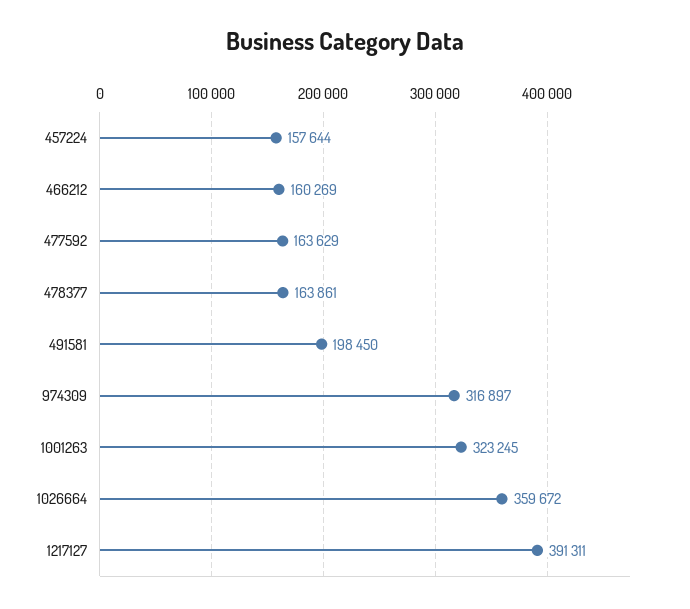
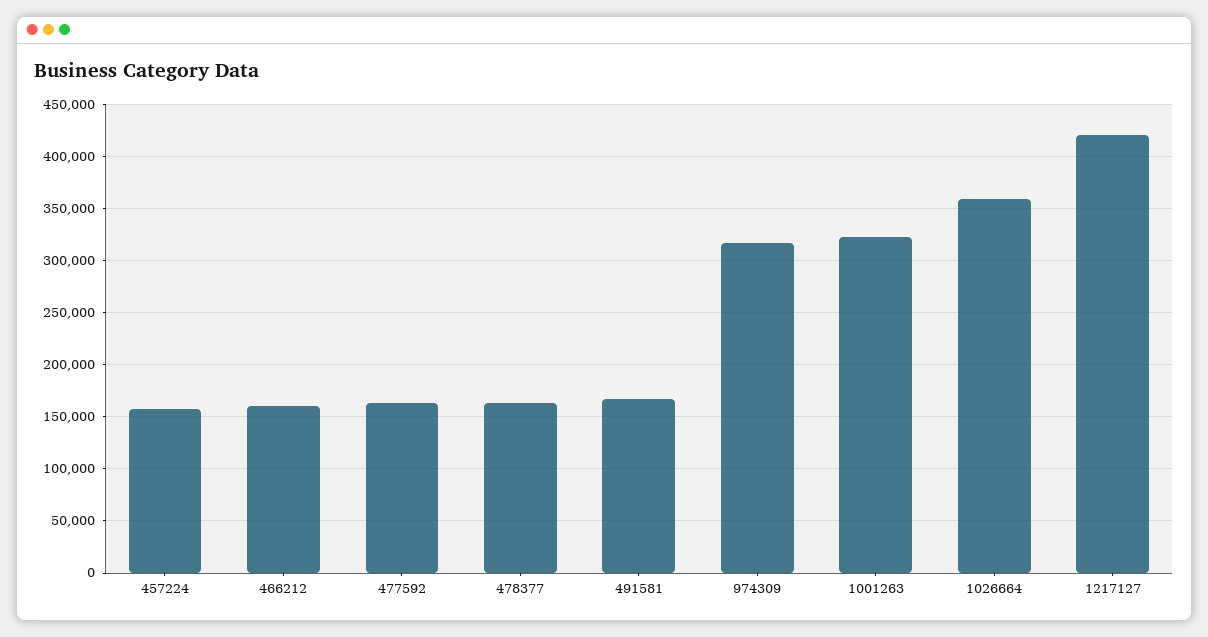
  {
    "457224": 157644,
    "466212": 160269,
    "477592": 163629,
    "478377": 163861,
-   "491581": 198450,
+   "491581": 170000,
    "974309": 316897,
    "1001263": 323245,
    "1026664": 359672,
-   "1217127": 391311
+   "1217127": 420000
  }

